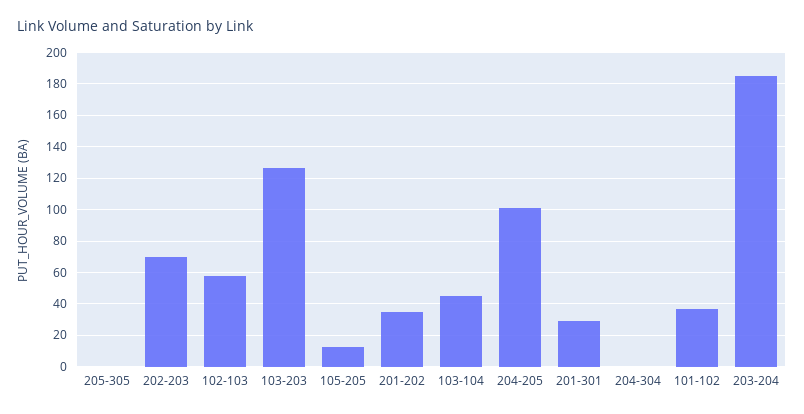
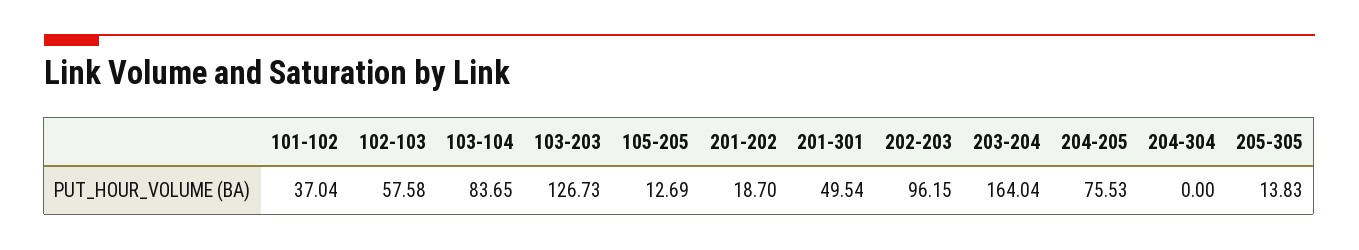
  {
-   "205-305": 0,
+   "205-305": 13.83,
-   "202-203": 70,
+   "202-203": 96.15,
    "102-103": 57.58,
    "103-203": 126.73,
    "105-205": 12.69,
-   "201-202": 35,
+   "201-202": 18.7,
-   "103-104": 45,
+   "103-104": 83.65,
-   "204-205": 100,
+   "204-205": 75.53,
-   "201-301": 30,
+   "201-301": 49.54,
    "204-304": 0,
    "101-102": 37.04,
-   "203-204": 185
+   "203-204": 164.04
  }

